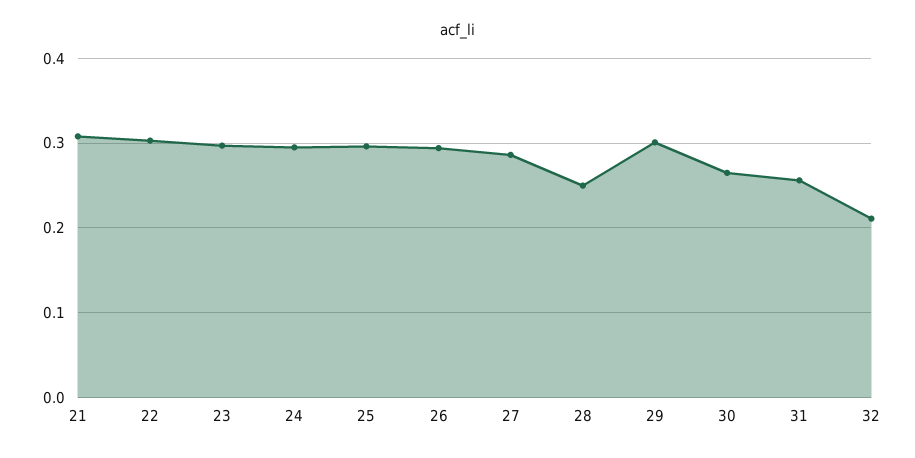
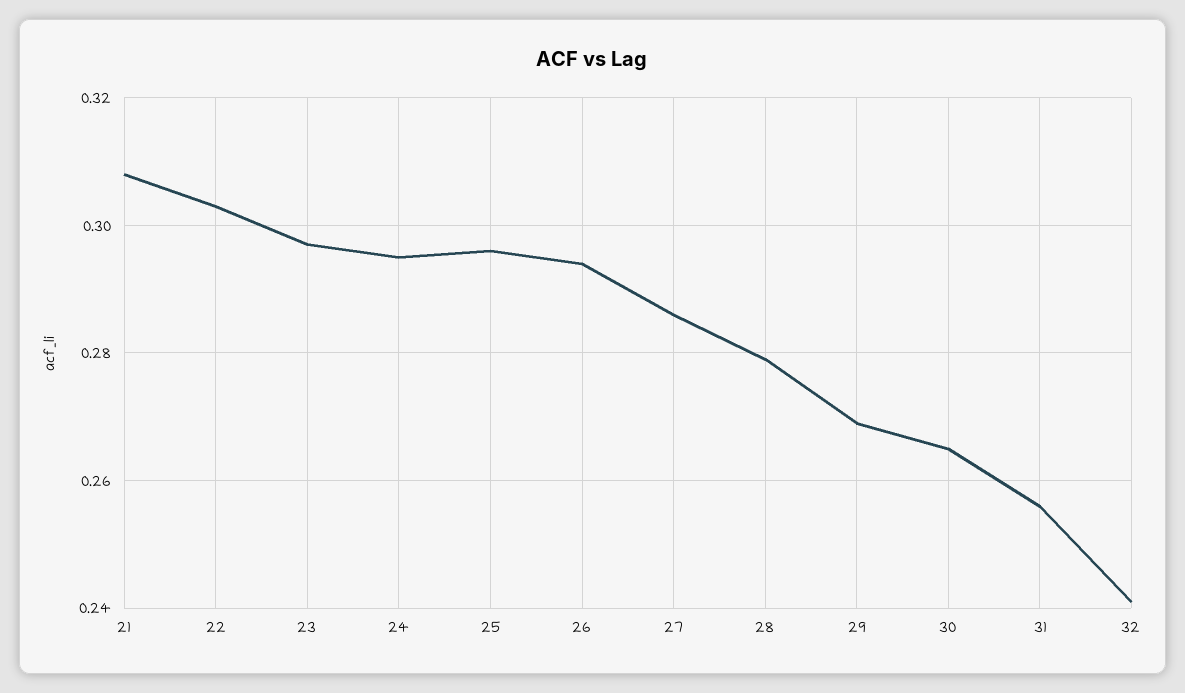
  {
    "21": 0.31,
    "22": 0.305,
    "23": 0.295,
    "24": 0.295,
    "25": 0.295,
    "26": 0.295,
    "27": 0.285,
-   "28": 0.25,
+   "28": 0.28,
-   "29": 0.3,
+   "29": 0.27,
    "30": 0.265,
    "31": 0.255,
-   "32": 0.21
+   "32": 0.24
  }

